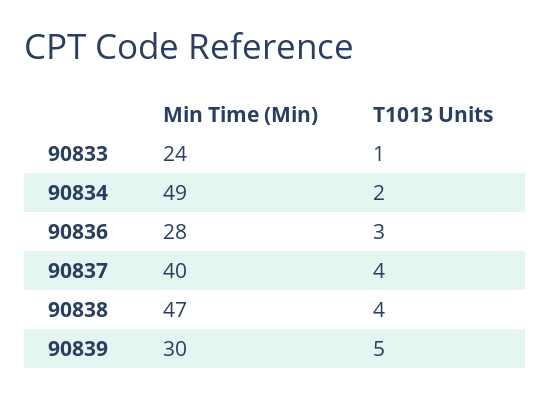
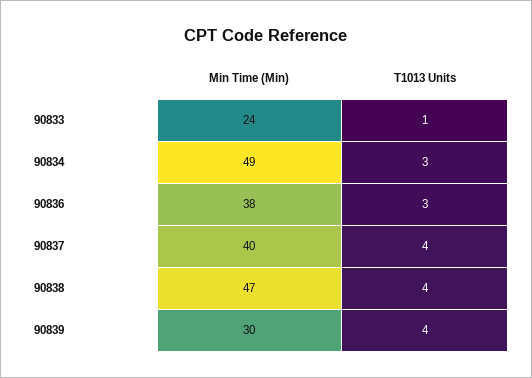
  {
    "Min Time (Min)": {
      "90833": 24,
      "90834": 49,
-     "90836": 28,
+     "90836": 38,
      "90837": 40,
      "90838": 47,
      "90839": 30
    },
    "T1013 Units": {
      "90833": 1,
-     "90834": 2,
+     "90834": 3,
      "90836": 3,
      "90837": 4,
      "90838": 4,
-     "90839": 5
+     "90839": 4
    }
  }

